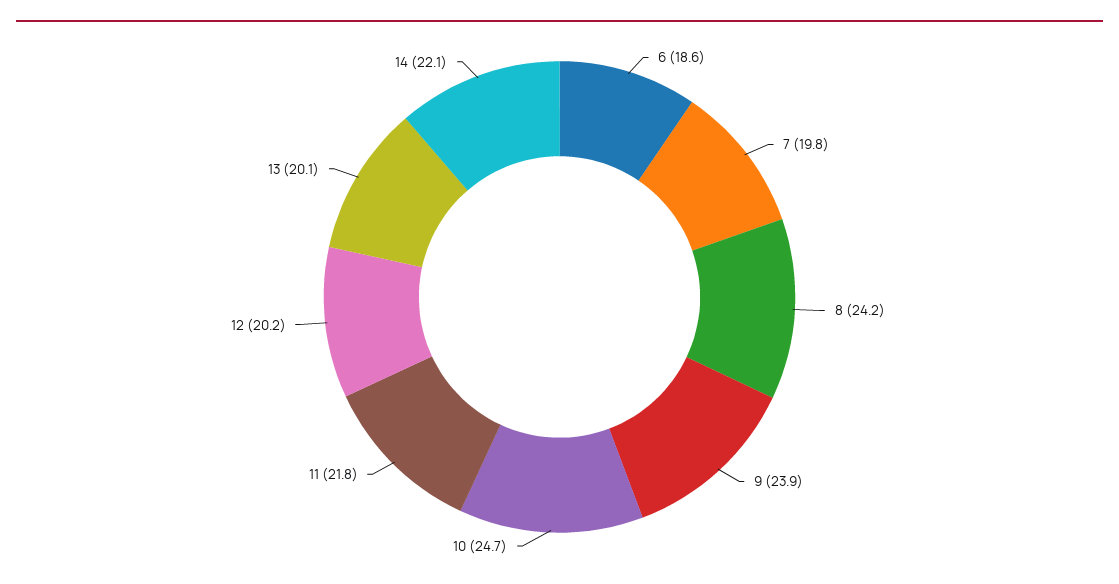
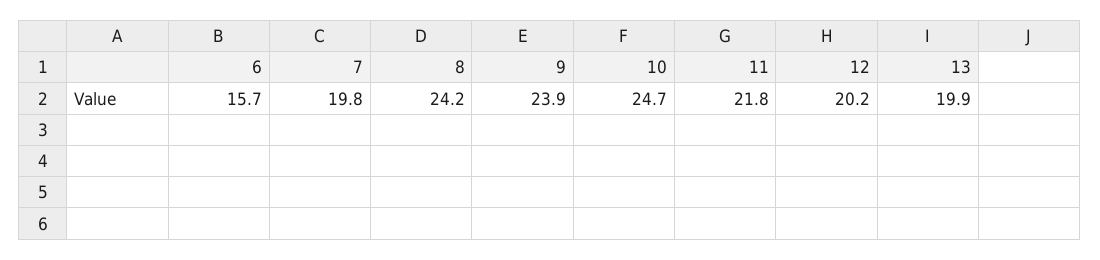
  {
-   "6": 18.6,
+   "6": 15.7,
    "7": 19.8,
    "8": 24.2,
    "9": 23.9,
    "10": 24.7,
    "11": 21.8,
    "12": 20.2,
-   "13": 20.1,
+   "13": 19.9
-   "14": 22.1
  }

